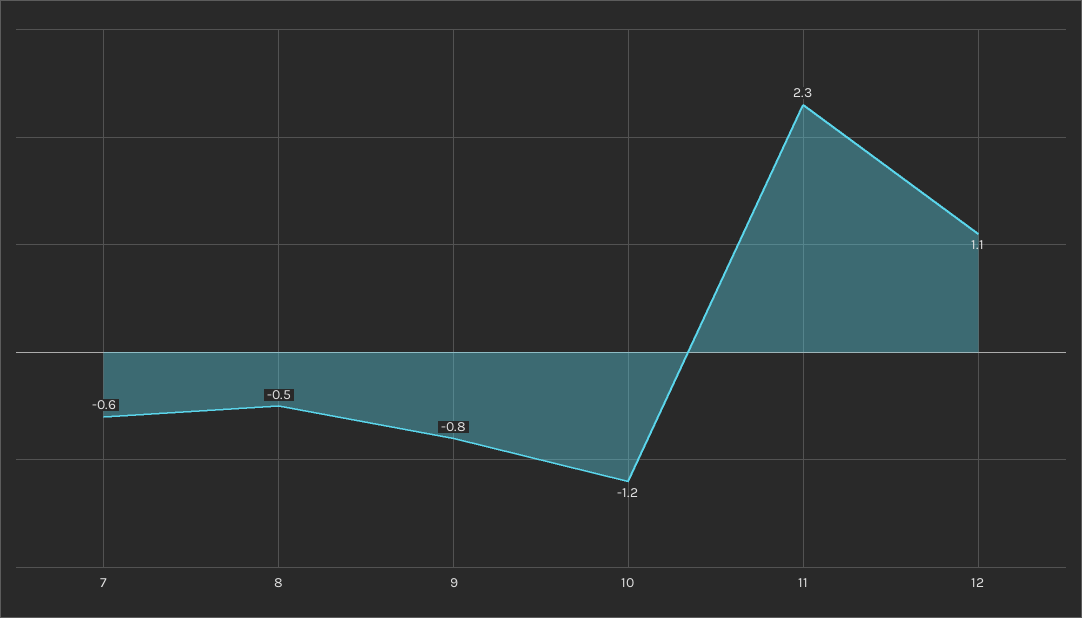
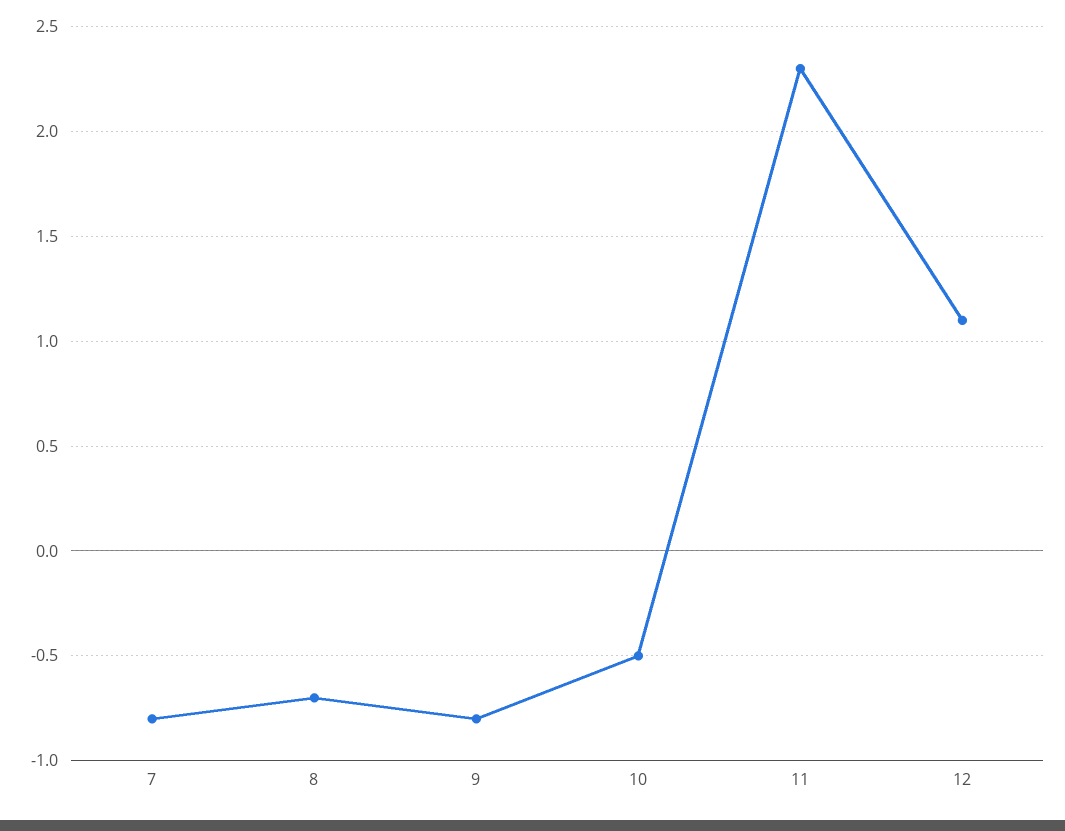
  {
-   "7": -0.6,
+   "7": -0.8,
-   "8": -0.5,
+   "8": -0.7,
    "9": -0.8,
-   "10": -1.2,
+   "10": -0.5,
    "11": 2.3,
    "12": 1.1
  }

